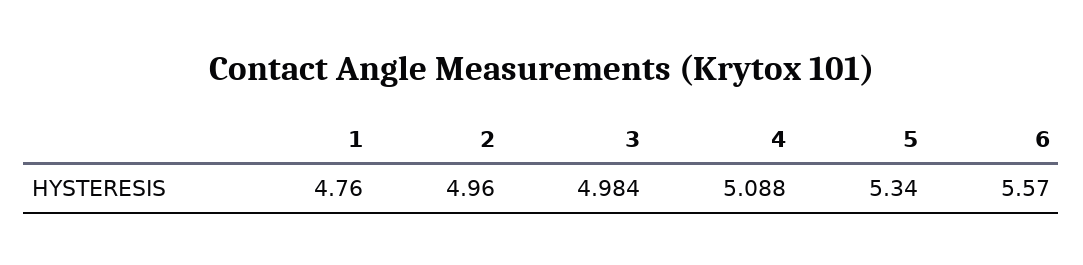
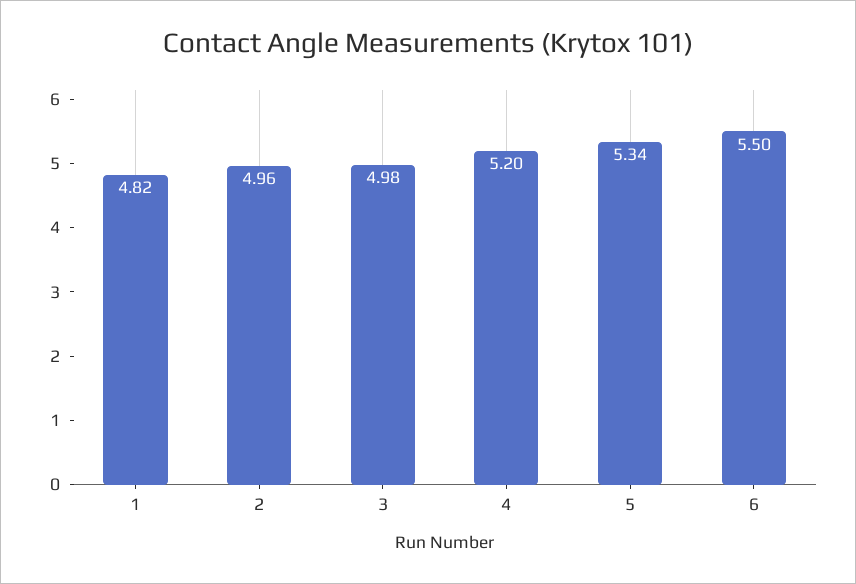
  {
-   "1": 4.76,
+   "1": 4.82,
    "2": 4.96,
    "3": 4.984,
-   "4": 5.088,
+   "4": 5.2,
    "5": 5.34,
-   "6": 5.57
+   "6": 5.5
  }

